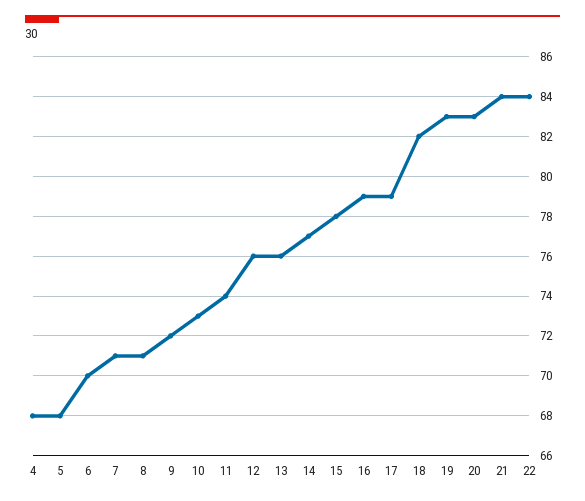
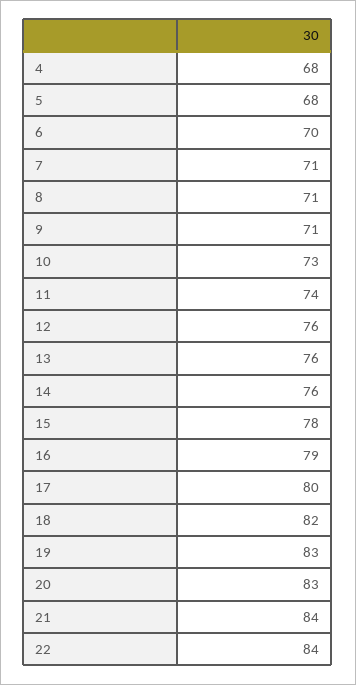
  {
    "4": 68,
    "5": 68,
    "6": 70,
    "7": 71,
    "8": 71,
-   "9": 72,
+   "9": 71,
    "10": 73,
    "11": 74,
    "12": 76,
    "13": 76,
-   "14": 77,
+   "14": 76,
    "15": 78,
    "16": 79,
-   "17": 79,
+   "17": 80,
    "18": 82,
    "19": 83,
    "20": 83,
    "21": 84,
    "22": 84
  }

